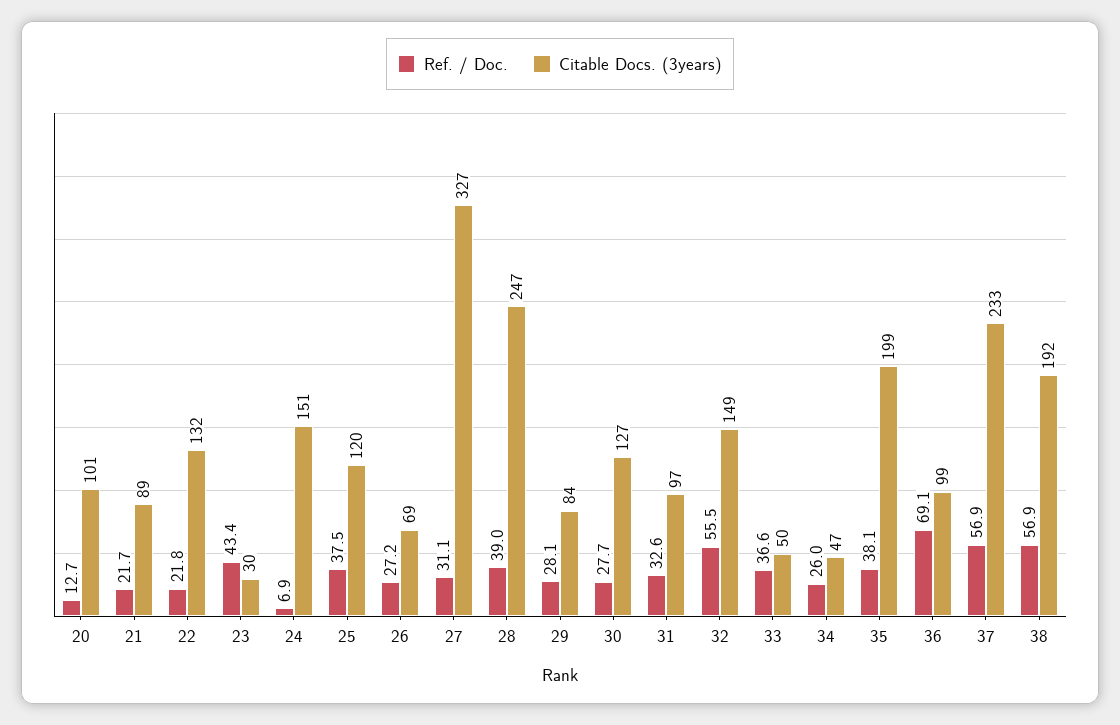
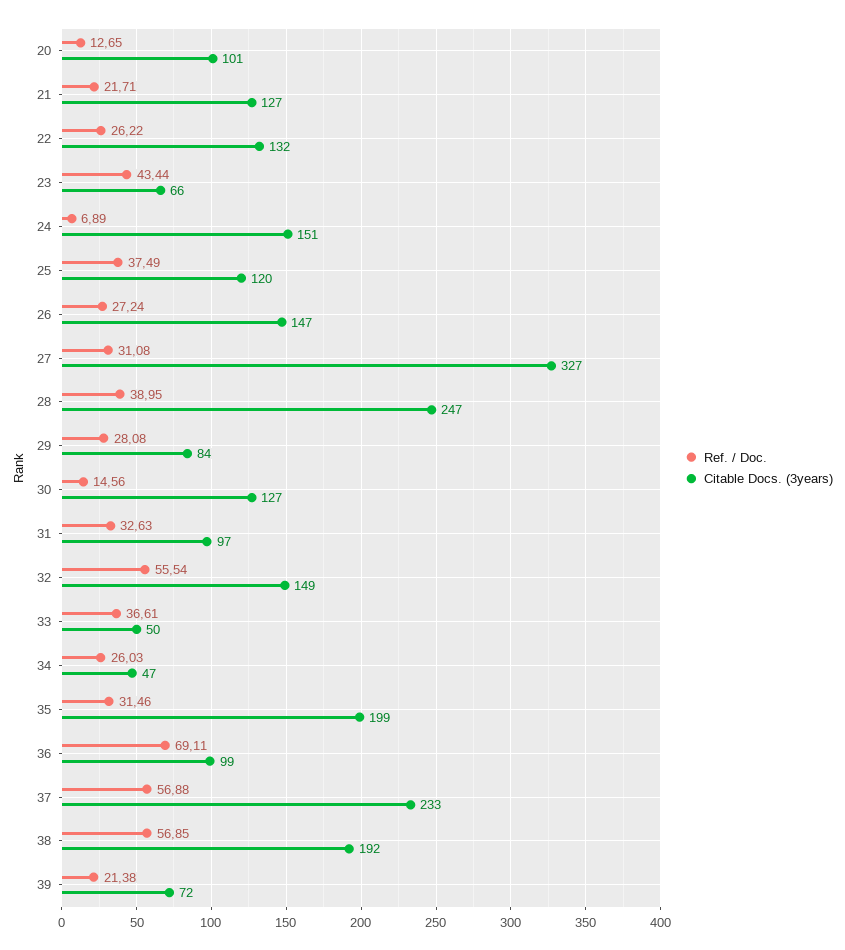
  {
    "Ref. / Doc.": {
      "20": 12.65,
      "21": 21.71,
-     "22": 21.8,
+     "22": 26.22,
      "23": 43.44,
      "24": 6.89,
      "25": 37.49,
      "26": 27.24,
      "27": 31.08,
      "28": 38.95,
      "29": 28.08,
-     "30": 27.7,
+     "30": 14.56,
      "31": 32.63,
      "32": 55.54,
      "33": 36.61,
      "34": 26.03,
-     "35": 38.1,
+     "35": 31.46,
      "36": 69.11,
      "37": 56.88,
-     "38": 56.85
+     "38": 56.85,
+     "39": 21.38
    },
    "Citable Docs. (3years)": {
      "20": 101,
-     "21": 89,
+     "21": 127,
      "22": 132,
-     "23": 30,
+     "23": 66,
      "24": 151,
      "25": 120,
-     "26": 69,
+     "26": 147,
      "27": 327,
      "28": 247,
      "29": 84,
      "30": 127,
      "31": 97,
      "32": 149,
      "33": 50,
      "34": 47,
      "35": 199,
      "36": 99,
      "37": 233,
-     "38": 192
+     "38": 192,
+     "39": 72
    }
  }

